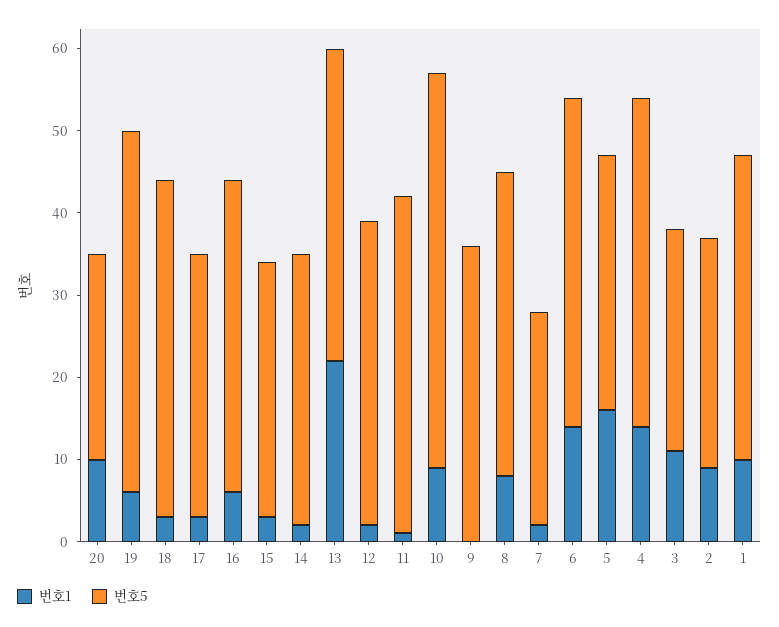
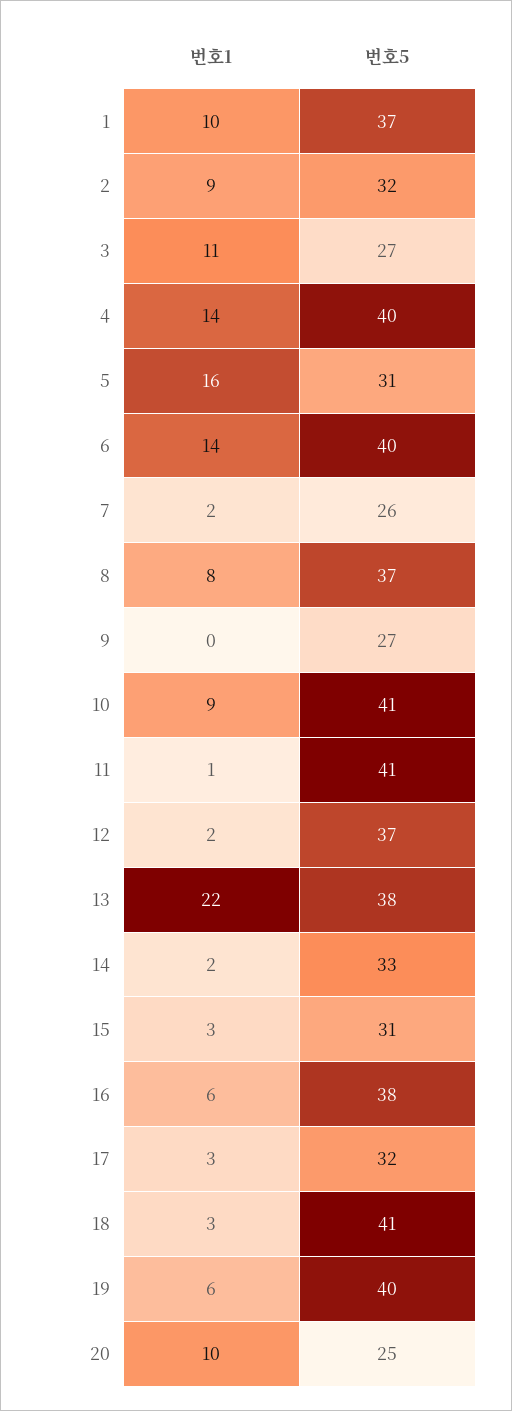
  {
    "번호1": {
      "20": 10,
      "19": 6,
      "18": 3,
      "17": 3,
      "16": 6,
      "15": 3,
      "14": 2,
      "13": 22,
      "12": 2,
      "11": 1,
      "10": 9,
      "9": 0,
      "8": 8,
      "7": 2,
      "6": 14,
      "5": 16,
      "4": 14,
      "3": 11,
      "2": 9,
      "1": 10
    },
    "번호5": {
      "20": 25,
-     "19": 44,
+     "19": 40,
      "18": 41,
      "17": 32,
      "16": 38,
      "15": 31,
      "14": 33,
      "13": 38,
      "12": 37,
      "11": 41,
-     "10": 48,
+     "10": 41,
-     "9": 36,
+     "9": 27,
      "8": 37,
      "7": 26,
      "6": 40,
      "5": 31,
      "4": 40,
      "3": 27,
-     "2": 28,
+     "2": 32,
      "1": 37
    }
  }

